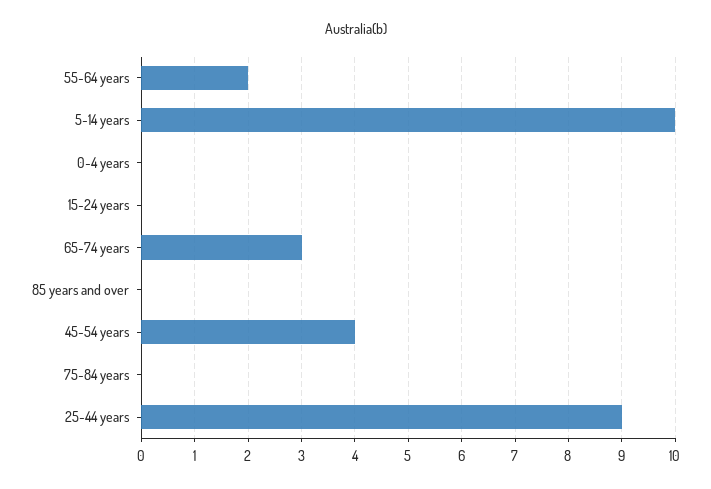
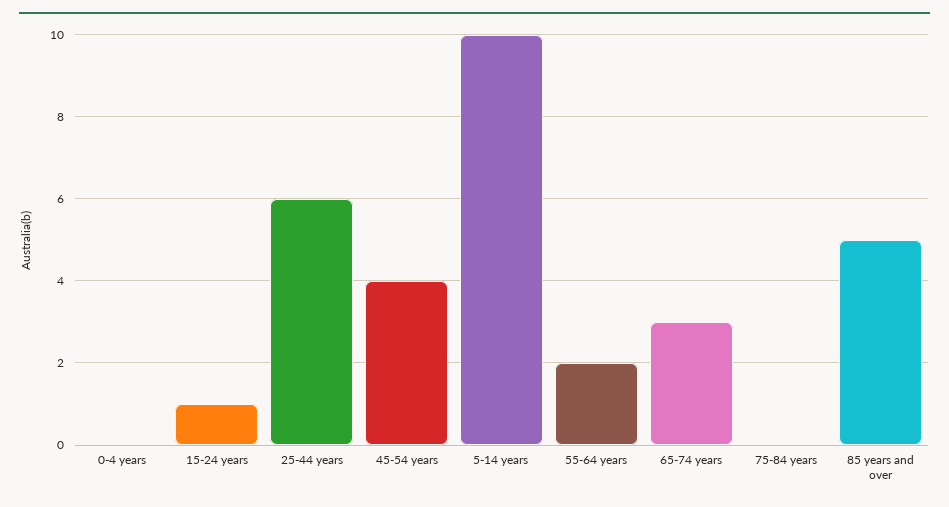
  {
    "55-64 years": 2,
    "5-14 years": 10,
    "0-4 years": 0,
-   "15-24 years": 0,
+   "15-24 years": 1,
    "65-74 years": 3,
-   "85 years and over": 0,
+   "85 years and over": 5,
    "45-54 years": 4,
    "75-84 years": 0,
-   "25-44 years": 9
+   "25-44 years": 6
  }

